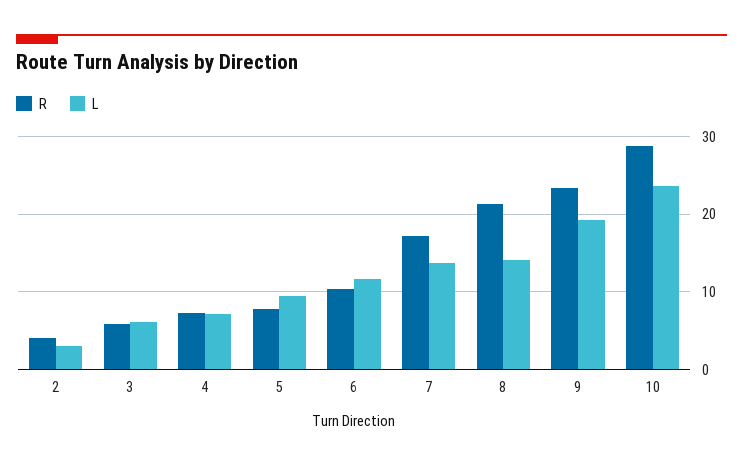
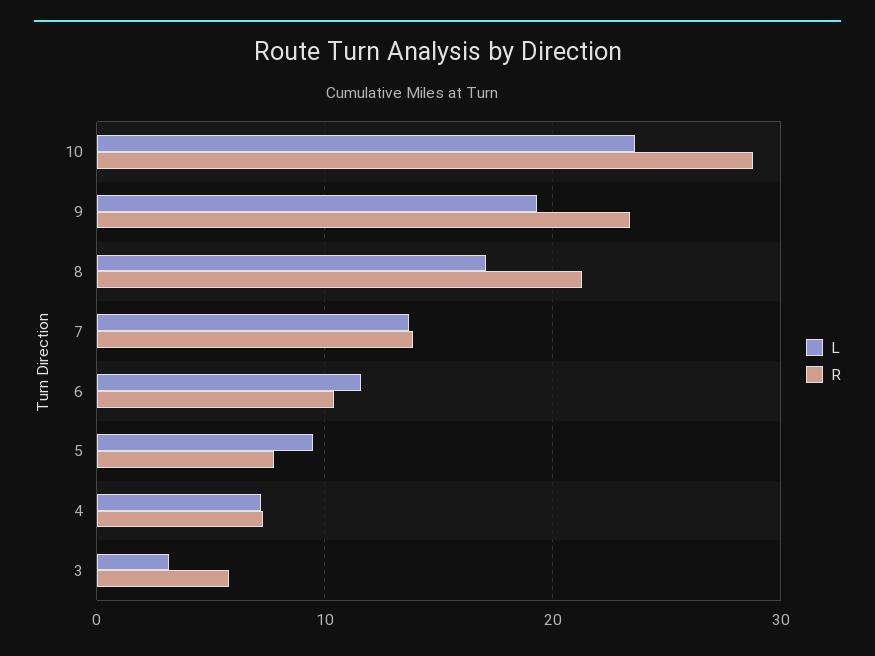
  {
    "R": {
-     "2": 4,
      "3": 6,
      "4": 7,
      "5": 8,
      "6": 10,
-     "7": 17,
+     "7": 14,
      "8": 21,
      "9": 23,
      "10": 29
    },
    "L": {
-     "2": 3,
-     "3": 6,
+     "3": 3,
      "4": 7,
      "5": 10,
      "6": 12,
      "7": 14,
-     "8": 14,
+     "8": 17,
      "9": 19,
      "10": 24
    }
  }

